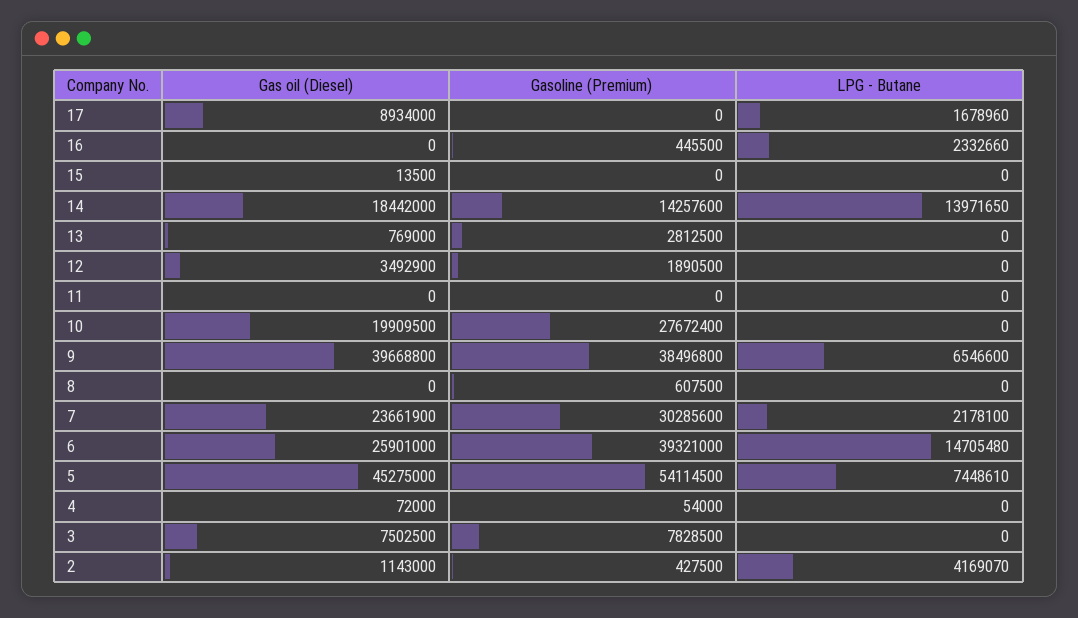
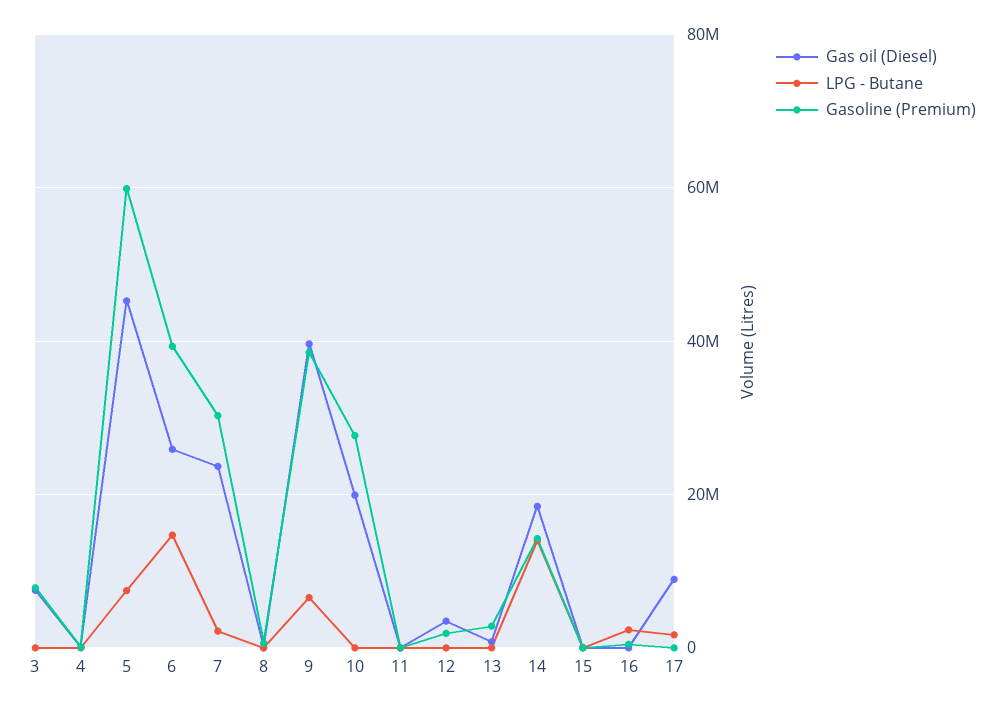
  {
    "Gas oil (Diesel)": {
      "17": 8934000,
      "16": 0,
      "15": 13500,
      "14": 18442000,
      "13": 769000,
      "12": 3492900,
      "11": 0,
      "10": 19909500,
      "9": 39668800,
      "8": 0,
      "7": 23661900,
      "6": 25901000,
      "5": 45275000,
      "4": 72000,
-     "3": 7502500,
+     "3": 7502500
-     "2": 1143000
    },
    "Gasoline (Premium)": {
      "17": 0,
      "16": 445500,
      "15": 0,
      "14": 14257600,
      "13": 2812500,
      "12": 1890500,
      "11": 0,
      "10": 27672400,
      "9": 38496800,
      "8": 607500,
      "7": 30285600,
      "6": 39321000,
-     "5": 54114500,
+     "5": 60000000,
      "4": 54000,
-     "3": 7828500,
+     "3": 7828500
-     "2": 427500
    },
    "LPG - Butane": {
      "17": 1678960,
      "16": 2332660,
      "15": 0,
      "14": 13971650,
      "13": 0,
      "12": 0,
      "11": 0,
      "10": 0,
      "9": 6546600,
      "8": 0,
      "7": 2178100,
      "6": 14705480,
      "5": 7448610,
      "4": 0,
-     "3": 0,
+     "3": 0
-     "2": 4169070
    }
  }

